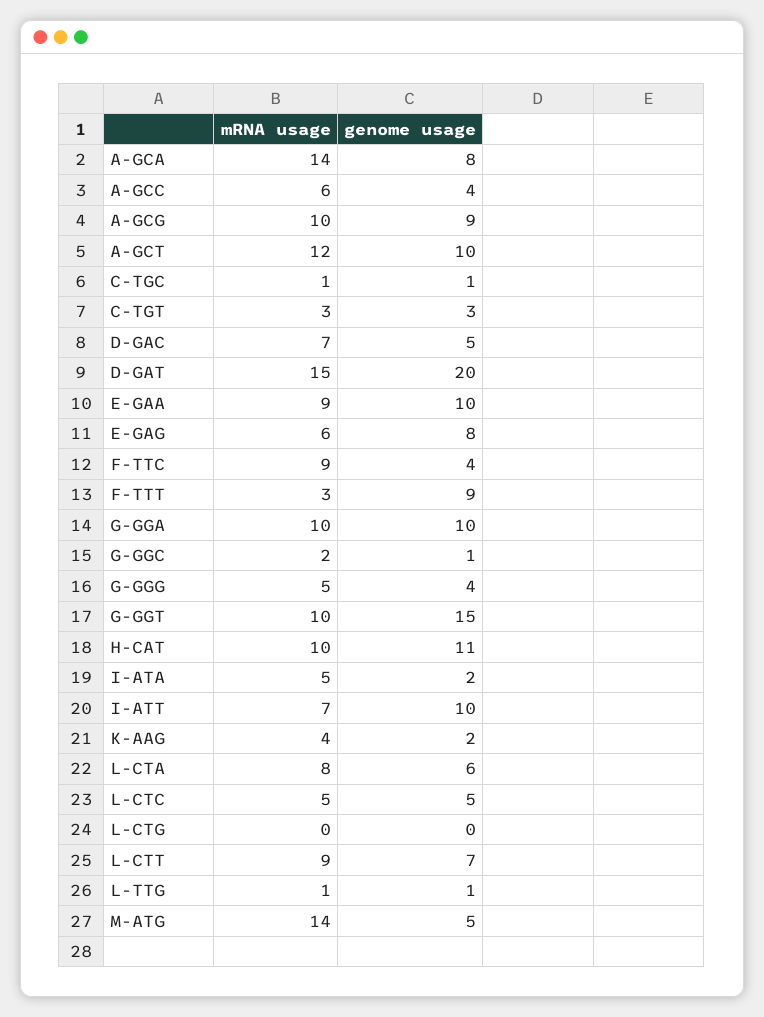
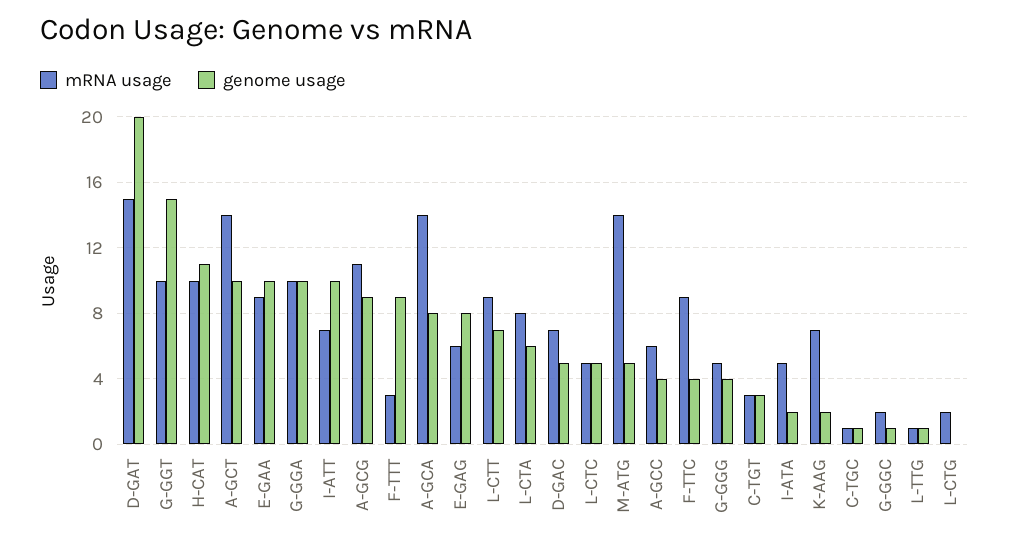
  {
    "mRNA usage": {
      "A-GCA": 14,
      "A-GCC": 6,
-     "A-GCG": 10,
+     "A-GCG": 11,
-     "A-GCT": 12,
+     "A-GCT": 14,
      "C-TGC": 1,
      "C-TGT": 3,
      "D-GAC": 7,
      "D-GAT": 15,
      "E-GAA": 9,
      "E-GAG": 6,
      "F-TTC": 9,
      "F-TTT": 3,
      "G-GGA": 10,
      "G-GGC": 2,
      "G-GGG": 5,
      "G-GGT": 10,
      "H-CAT": 10,
      "I-ATA": 5,
      "I-ATT": 7,
-     "K-AAG": 4,
+     "K-AAG": 7,
      "L-CTA": 8,
      "L-CTC": 5,
-     "L-CTG": 0,
+     "L-CTG": 2,
      "L-CTT": 9,
      "L-TTG": 1,
      "M-ATG": 14
    },
    "genome usage": {
      "A-GCA": 8,
      "A-GCC": 4,
      "A-GCG": 9,
      "A-GCT": 10,
      "C-TGC": 1,
      "C-TGT": 3,
      "D-GAC": 5,
      "D-GAT": 20,
      "E-GAA": 10,
      "E-GAG": 8,
      "F-TTC": 4,
      "F-TTT": 9,
      "G-GGA": 10,
      "G-GGC": 1,
      "G-GGG": 4,
      "G-GGT": 15,
      "H-CAT": 11,
      "I-ATA": 2,
      "I-ATT": 10,
      "K-AAG": 2,
      "L-CTA": 6,
      "L-CTC": 5,
      "L-CTG": 0,
      "L-CTT": 7,
      "L-TTG": 1,
      "M-ATG": 5
    }
  }

